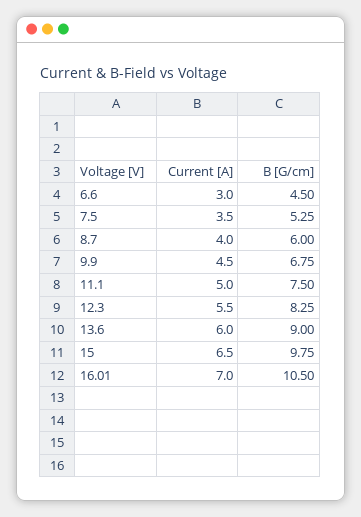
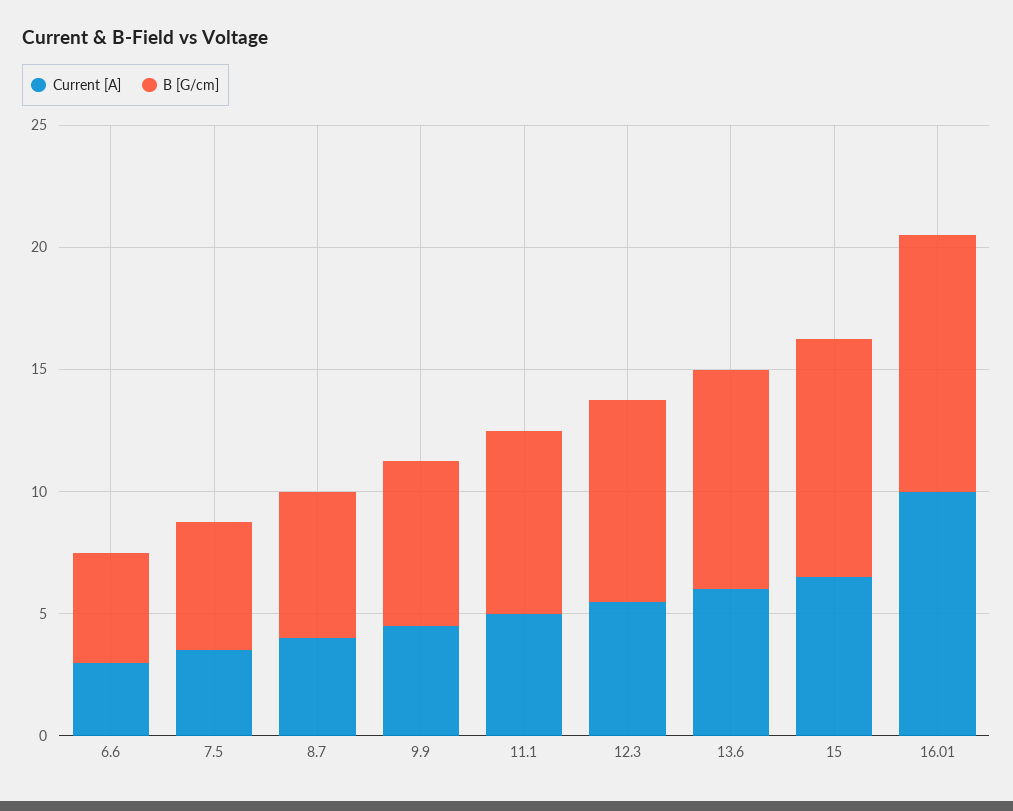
  {
    "Current [A]": {
      "6.6": 3,
      "7.5": 3.5,
      "8.7": 4,
      "9.9": 4.5,
      "11.1": 5,
      "12.3": 5.5,
      "13.6": 6,
      "15": 6.5,
-     "16.01": 7
+     "16.01": 10
    },
    "B [G/cm]": {
      "6.6": 4.5,
      "7.5": 5.25,
      "8.7": 6,
      "9.9": 6.75,
      "11.1": 7.5,
      "12.3": 8.25,
      "13.6": 9,
      "15": 9.75,
      "16.01": 10.5
    }
  }

